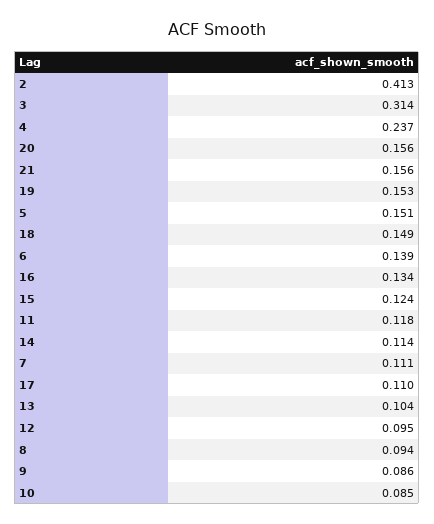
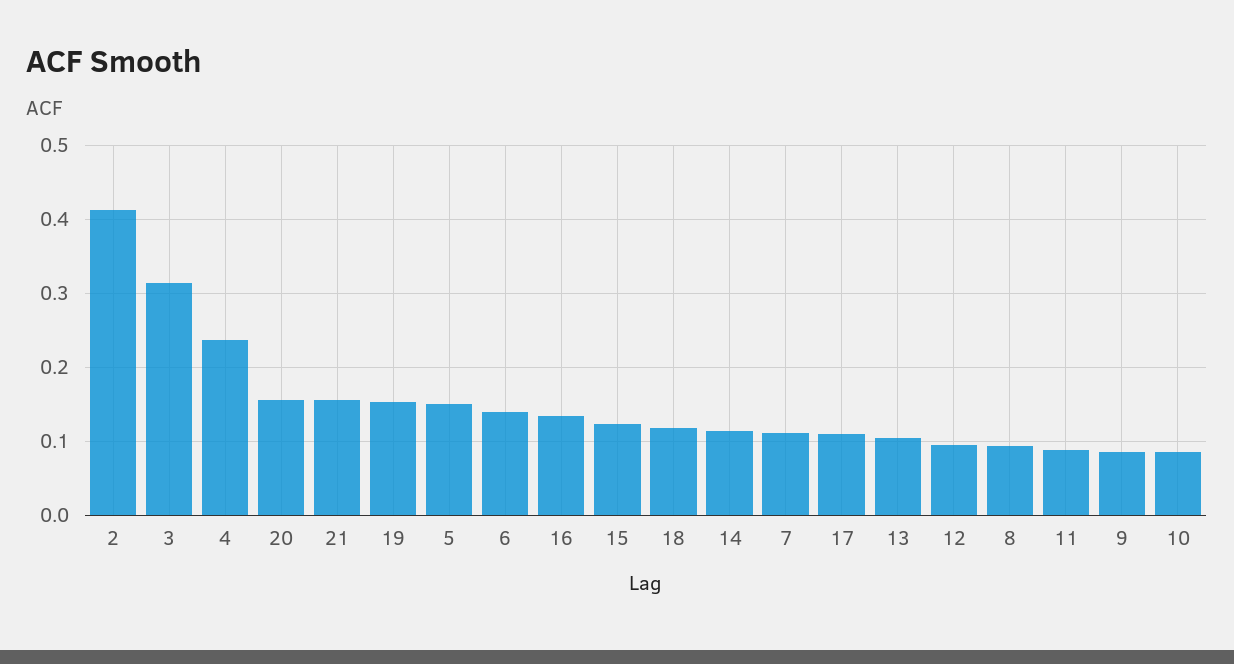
  {
    "2": 0.413,
    "3": 0.314,
    "4": 0.237,
    "20": 0.156,
    "21": 0.156,
    "19": 0.153,
    "5": 0.151,
-   "18": 0.149,
+   "18": 0.12,
    "6": 0.139,
    "16": 0.134,
    "15": 0.124,
-   "11": 0.118,
+   "11": 0.09,
    "14": 0.114,
    "7": 0.111,
    "17": 0.11,
    "13": 0.104,
    "12": 0.095,
    "8": 0.094,
    "9": 0.086,
    "10": 0.085
  }

